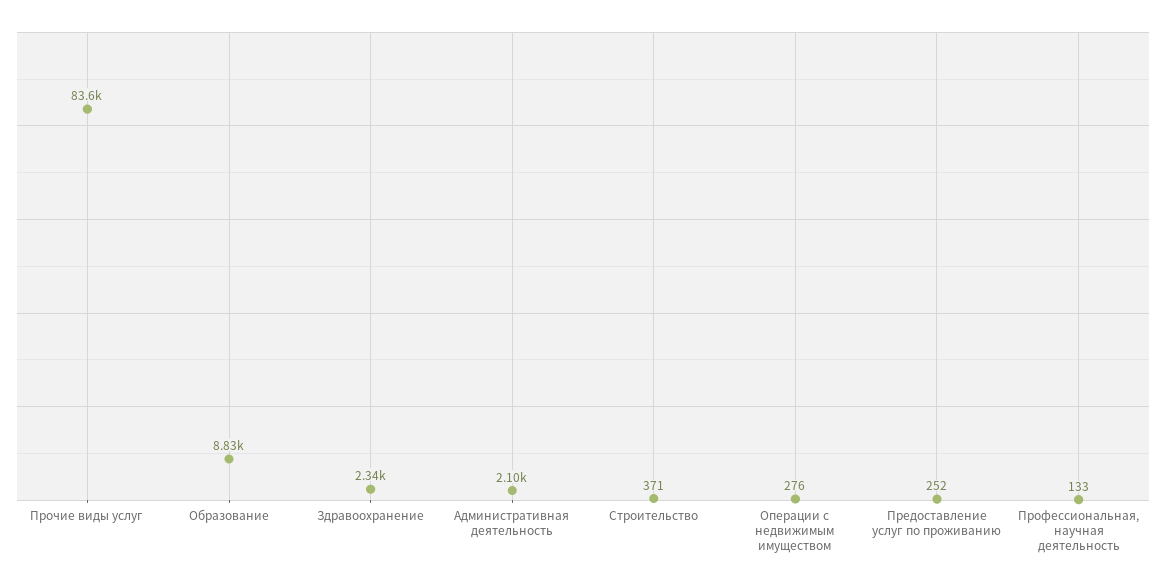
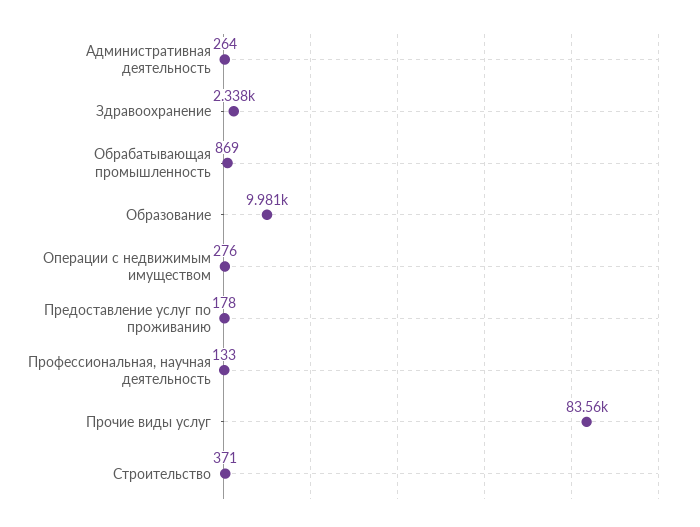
  {
    "Прочие виды услуг": 83560,
-   "Образование": 8830,
+   "Образование": 9981,
    "Здравоохранение": 2338,
-   "Административная деятельность": 2100,
+   "Административная деятельность": 264,
    "Строительство": 371,
    "Операции с недвижимым имуществом": 276,
-   "Предоставление услуг по проживанию": 252,
+   "Предоставление услуг по проживанию": 178,
-   "Профессиональная, научная деятельность": 133
+   "Профессиональная, научная деятельность": 133,
+   "Обрабатывающая промышленность": 869
  }

